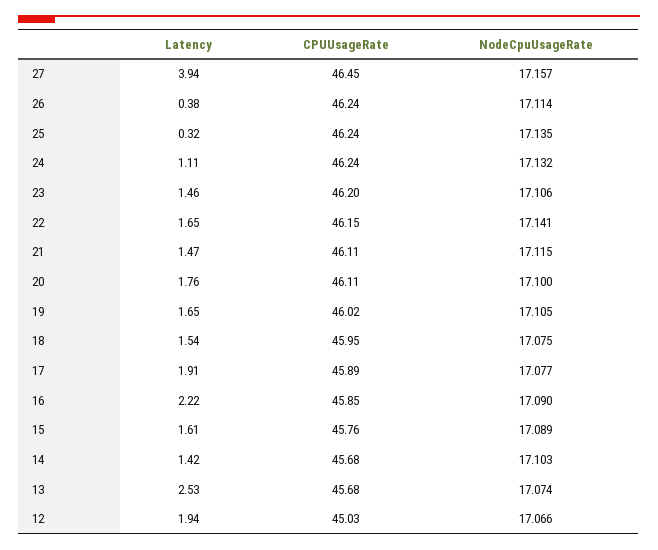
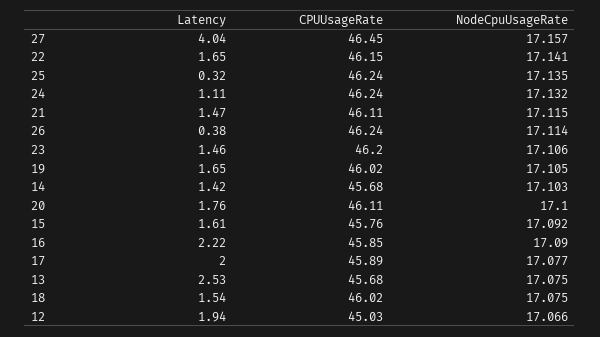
  {
    "Latency": {
-     "27": 3.94,
+     "27": 4.04,
      "26": 0.38,
      "25": 0.32,
      "24": 1.11,
      "23": 1.46,
      "22": 1.65,
      "21": 1.47,
      "20": 1.76,
      "19": 1.65,
      "18": 1.54,
-     "17": 1.91,
+     "17": 2,
      "16": 2.22,
      "15": 1.61,
      "14": 1.42,
      "13": 2.53,
      "12": 1.94
    },
    "CPUUsageRate": {
      "27": 46.45,
      "26": 46.24,
      "25": 46.24,
      "24": 46.24,
      "23": 46.2,
      "22": 46.15,
      "21": 46.11,
      "20": 46.11,
      "19": 46.02,
-     "18": 45.95,
+     "18": 46.02,
      "17": 45.89,
      "16": 45.85,
      "15": 45.76,
      "14": 45.68,
      "13": 45.68,
      "12": 45.03
    },
    "NodeCpuUsageRate": {
      "27": 17.157,
      "26": 17.114,
      "25": 17.135,
      "24": 17.132,
      "23": 17.106,
      "22": 17.141,
      "21": 17.115,
      "20": 17.1,
      "19": 17.105,
      "18": 17.075,
      "17": 17.077,
      "16": 17.09,
-     "15": 17.089,
+     "15": 17.092,
      "14": 17.103,
-     "13": 17.074,
+     "13": 17.075,
      "12": 17.066
    }
  }

